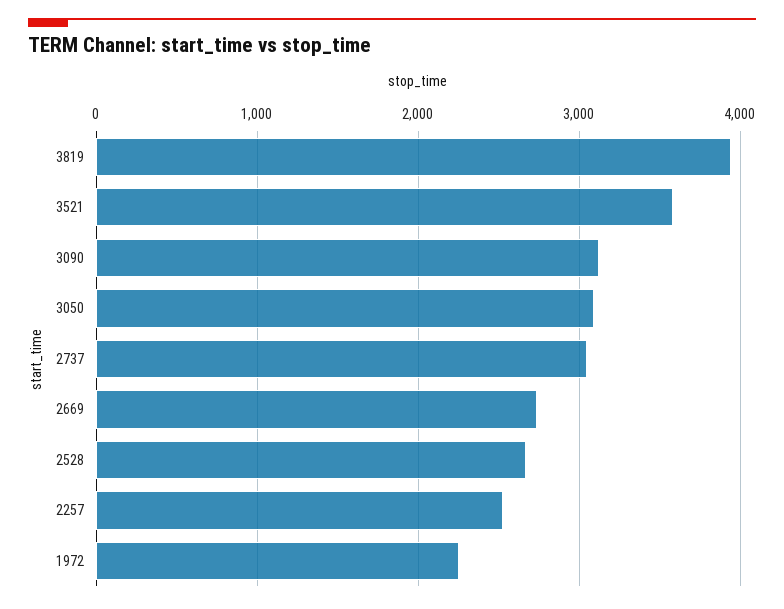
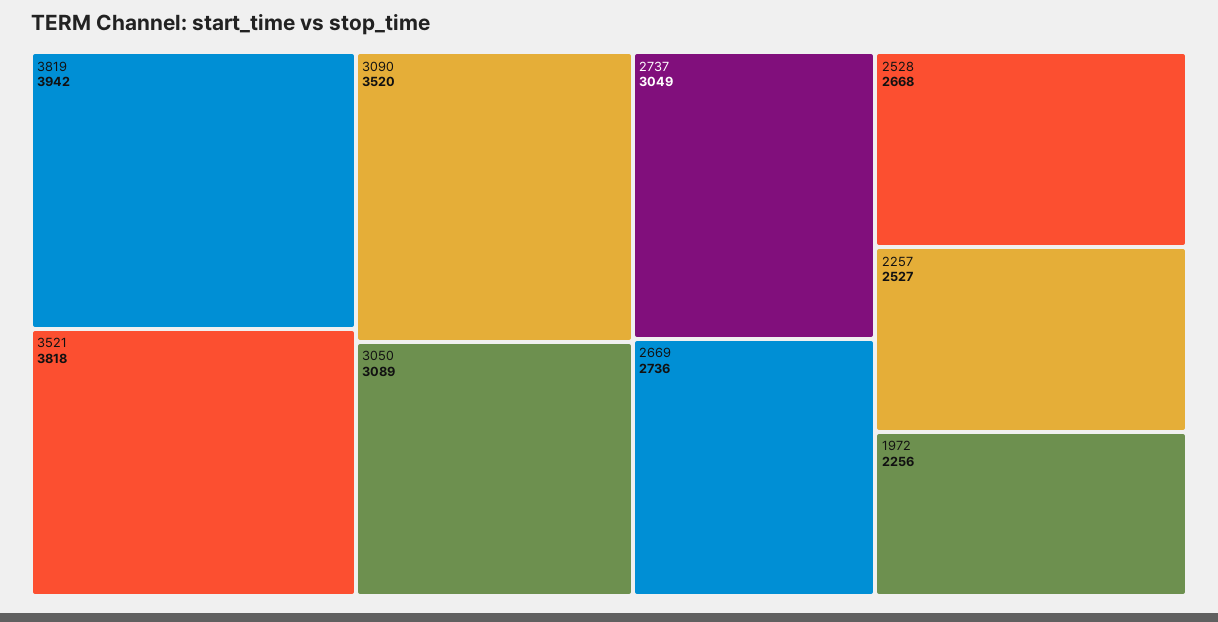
  {
    "3819": 3942,
-   "3521": 3600,
+   "3521": 3818,
-   "3090": 3100,
+   "3090": 3520,
    "3050": 3089,
    "2737": 3049,
    "2669": 2736,
    "2528": 2668,
    "2257": 2527,
    "1972": 2256
  }

